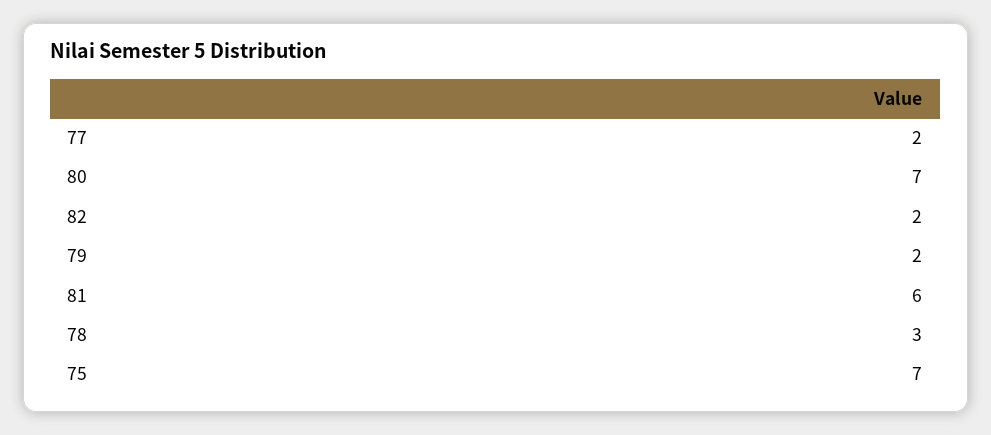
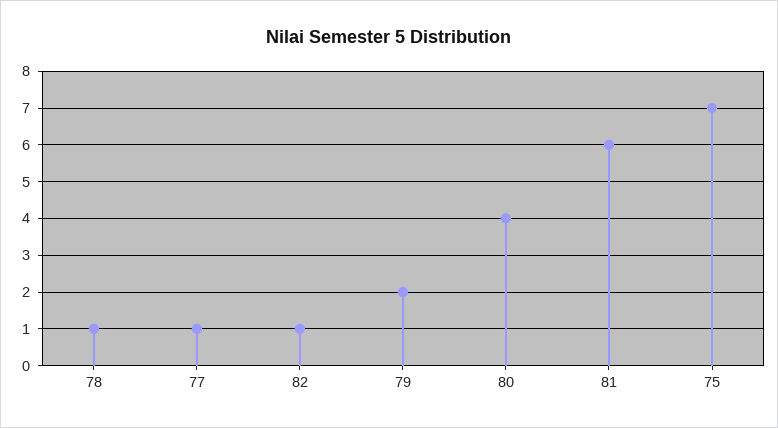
  {
-   "77": 2,
+   "77": 1,
-   "80": 7,
+   "80": 4,
-   "82": 2,
+   "82": 1,
    "79": 2,
    "81": 6,
-   "78": 3,
+   "78": 1,
    "75": 7
  }

